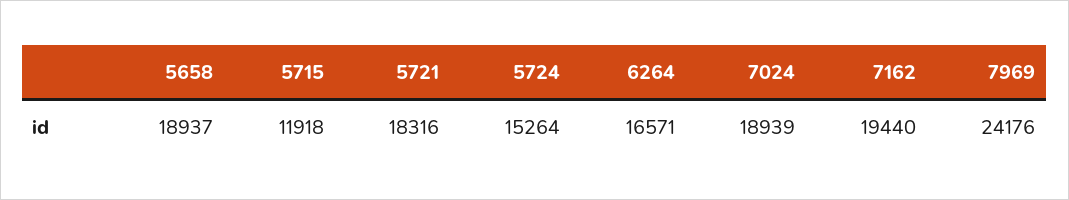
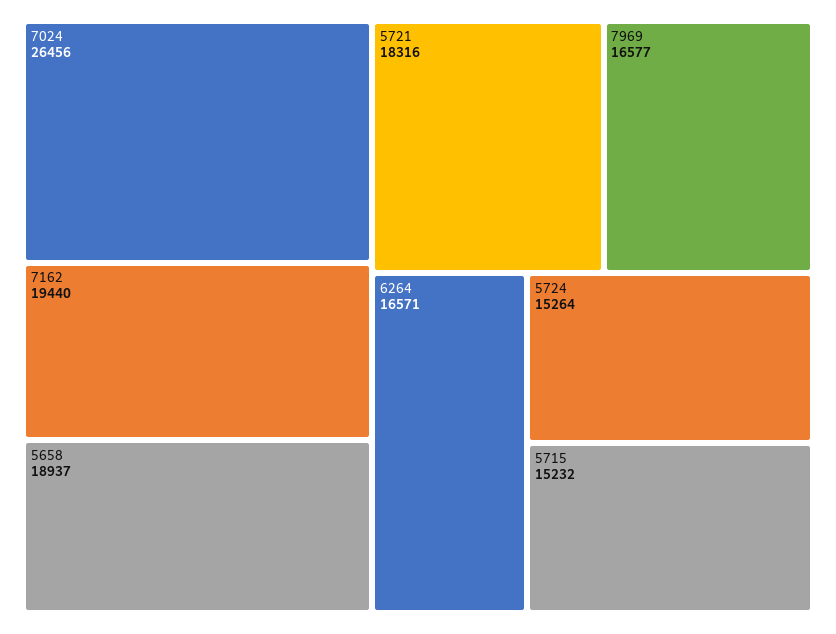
  {
    "5658": 18937,
-   "5715": 11918,
+   "5715": 15232,
    "5721": 18316,
    "5724": 15264,
    "6264": 16571,
-   "7024": 18939,
+   "7024": 26456,
    "7162": 19440,
-   "7969": 24176
+   "7969": 16577
  }

